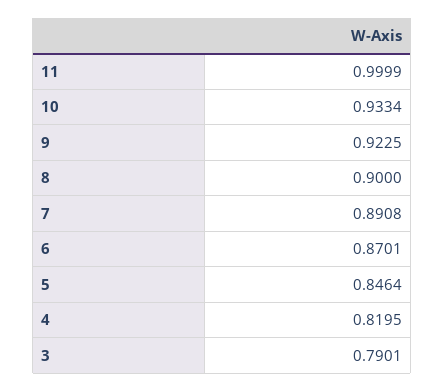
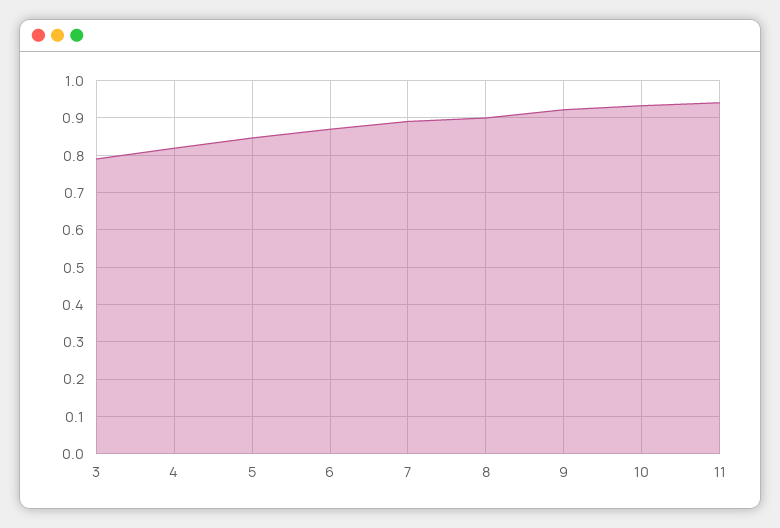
  {
-   "11": 0.9999,
+   "11": 0.94,
    "10": 0.9334,
    "9": 0.9225,
    "8": 0.9,
    "7": 0.8908,
    "6": 0.8701,
    "5": 0.8464,
    "4": 0.8195,
    "3": 0.7901
  }

